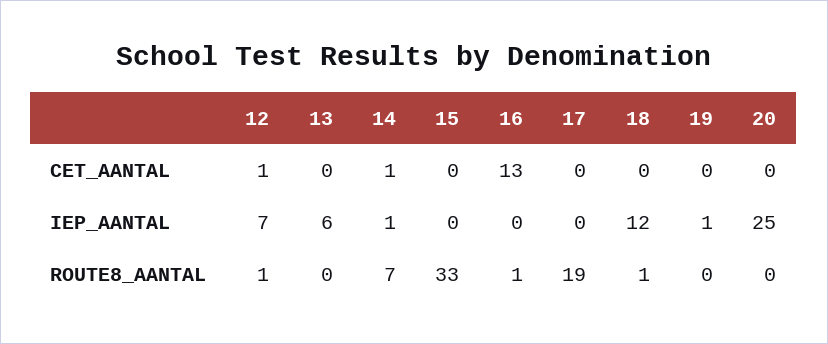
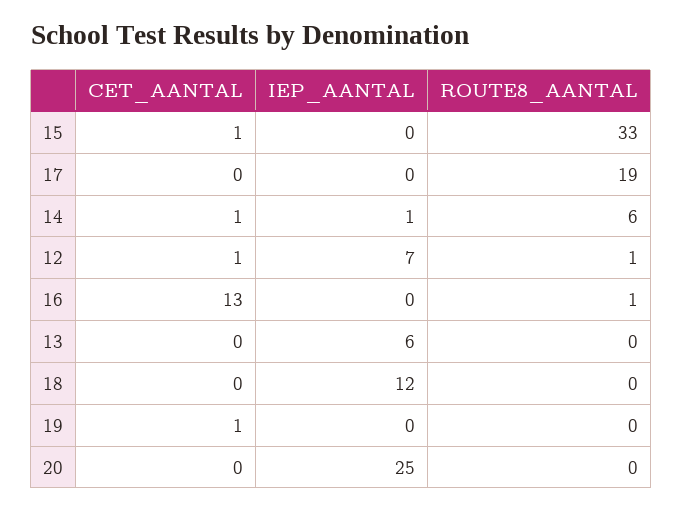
  {
    "12": {
      "CET_AANTAL": 1,
      "IEP_AANTAL": 7,
      "ROUTE8_AANTAL": 1
    },
    "13": {
      "CET_AANTAL": 0,
      "IEP_AANTAL": 6,
      "ROUTE8_AANTAL": 0
    },
    "14": {
      "CET_AANTAL": 1,
      "IEP_AANTAL": 1,
-     "ROUTE8_AANTAL": 7
+     "ROUTE8_AANTAL": 6
    },
    "15": {
-     "CET_AANTAL": 0,
+     "CET_AANTAL": 1,
      "IEP_AANTAL": 0,
      "ROUTE8_AANTAL": 33
    },
    "16": {
      "CET_AANTAL": 13,
      "IEP_AANTAL": 0,
      "ROUTE8_AANTAL": 1
    },
    "17": {
      "CET_AANTAL": 0,
      "IEP_AANTAL": 0,
      "ROUTE8_AANTAL": 19
    },
    "18": {
      "CET_AANTAL": 0,
      "IEP_AANTAL": 12,
-     "ROUTE8_AANTAL": 1
+     "ROUTE8_AANTAL": 0
    },
    "19": {
-     "CET_AANTAL": 0,
+     "CET_AANTAL": 1,
-     "IEP_AANTAL": 1,
+     "IEP_AANTAL": 0,
      "ROUTE8_AANTAL": 0
    },
    "20": {
      "CET_AANTAL": 0,
      "IEP_AANTAL": 25,
      "ROUTE8_AANTAL": 0
    }
  }

